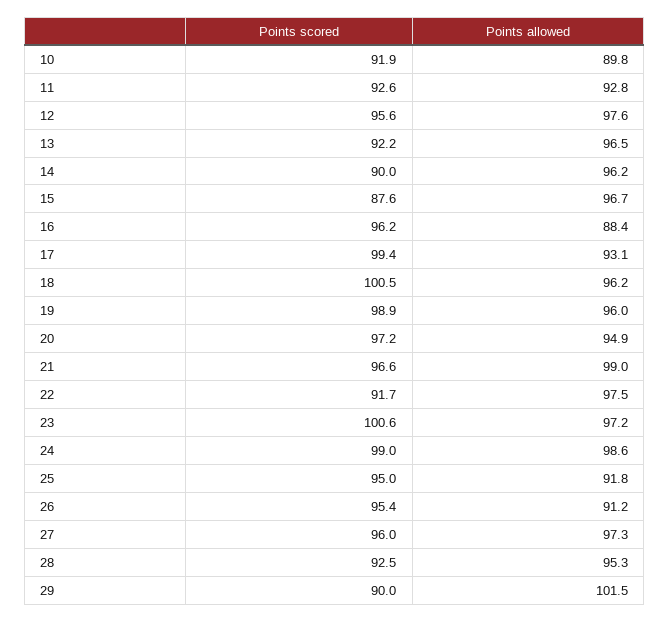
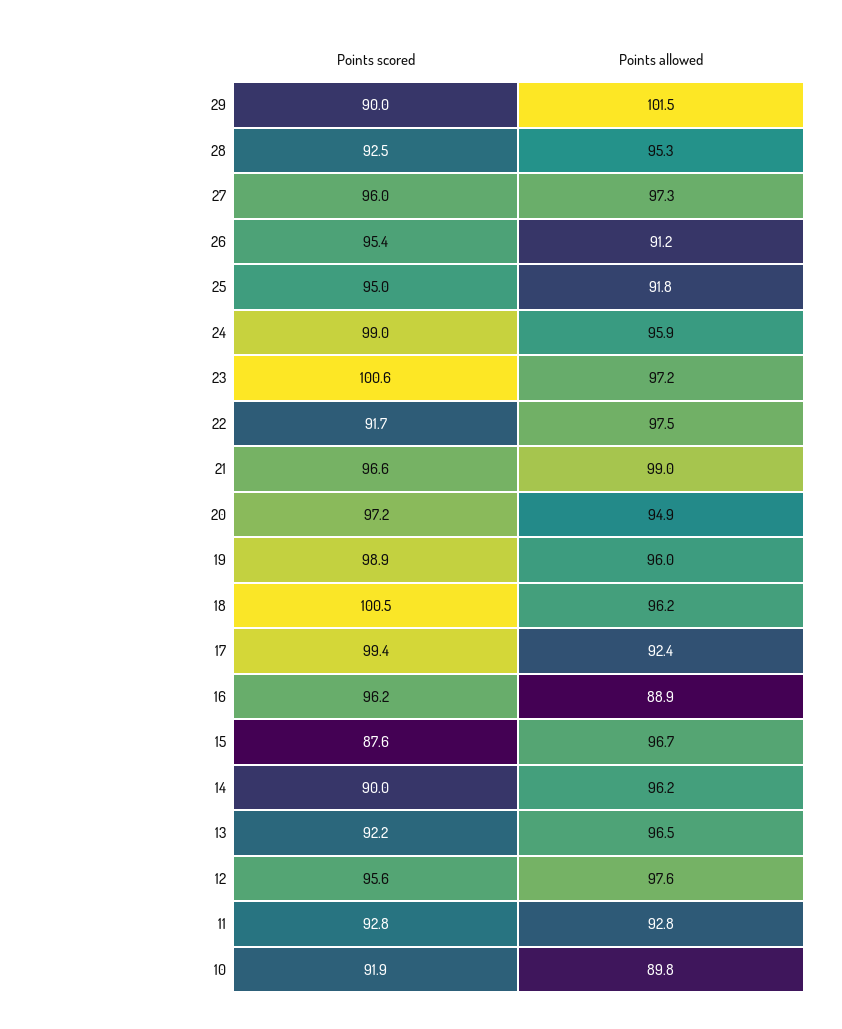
  {
    "Points scored": {
      "10": 91.9,
-     "11": 92.6,
+     "11": 92.8,
      "12": 95.6,
      "13": 92.2,
      "14": 90,
      "15": 87.6,
      "16": 96.2,
      "17": 99.4,
      "18": 100.5,
      "19": 98.9,
      "20": 97.2,
      "21": 96.6,
      "22": 91.7,
      "23": 100.6,
      "24": 99,
      "25": 95,
      "26": 95.4,
      "27": 96,
      "28": 92.5,
      "29": 90
    },
    "Points allowed": {
      "10": 89.8,
      "11": 92.8,
      "12": 97.6,
      "13": 96.5,
      "14": 96.2,
      "15": 96.7,
-     "16": 88.4,
+     "16": 88.9,
-     "17": 93.1,
+     "17": 92.4,
      "18": 96.2,
      "19": 96,
      "20": 94.9,
      "21": 99,
      "22": 97.5,
      "23": 97.2,
-     "24": 98.6,
+     "24": 95.9,
      "25": 91.8,
      "26": 91.2,
      "27": 97.3,
      "28": 95.3,
      "29": 101.5
    }
  }

